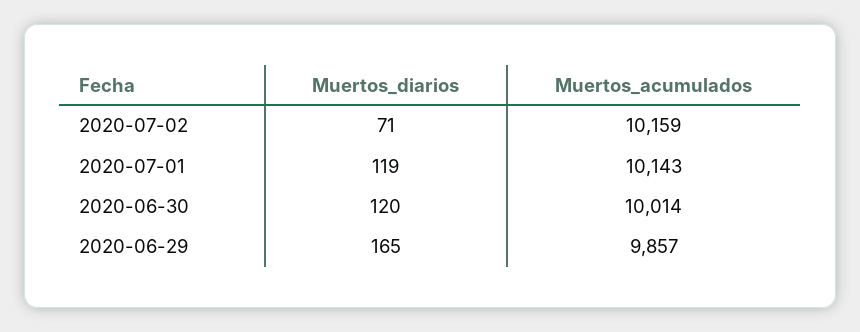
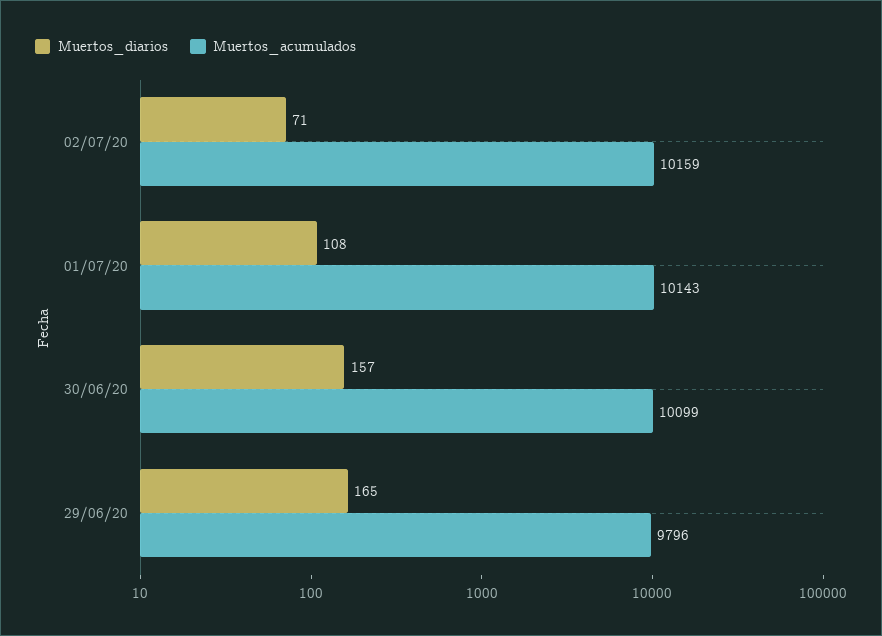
  {
    "Muertos_diarios": {
      "2020-07-02": 71,
-     "2020-07-01": 119,
+     "2020-07-01": 108,
-     "2020-06-30": 120,
+     "2020-06-30": 157,
      "2020-06-29": 165
    },
    "Muertos_acumulados": {
      "2020-07-02": 10159,
      "2020-07-01": 10143,
-     "2020-06-30": 10014,
+     "2020-06-30": 10099,
-     "2020-06-29": 9857
+     "2020-06-29": 9796
    }
  }

